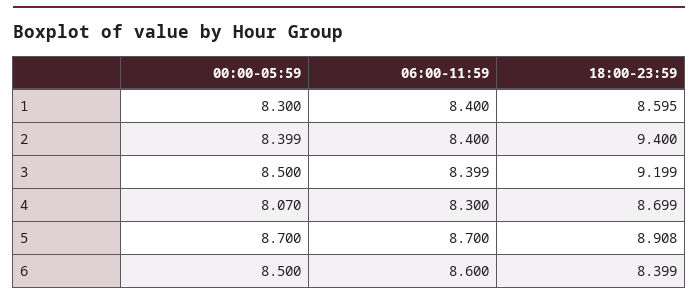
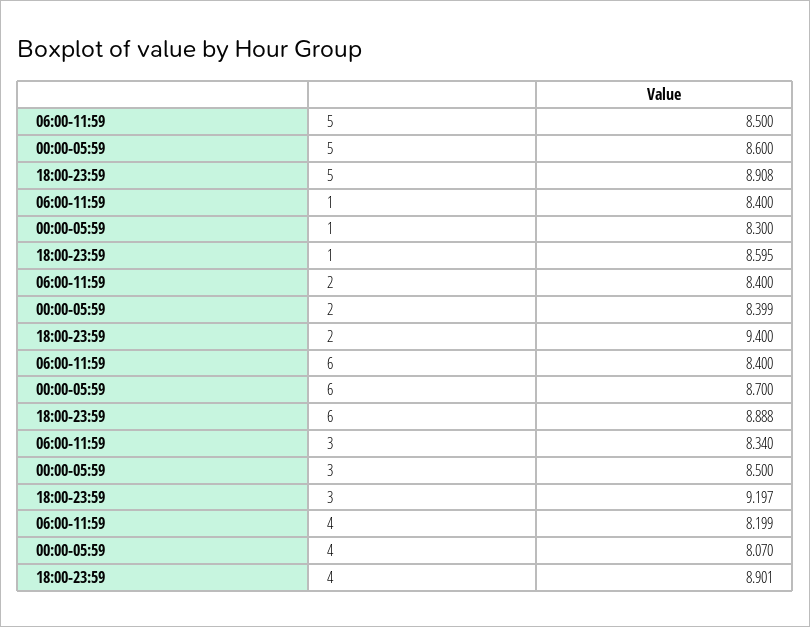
  {
    "00:00-05:59": {
      "1": 8.3,
      "2": 8.399,
      "3": 8.5,
      "4": 8.07,
-     "5": 8.7,
+     "5": 8.6,
-     "6": 8.5
+     "6": 8.7
    },
    "06:00-11:59": {
      "1": 8.4,
      "2": 8.4,
-     "3": 8.399,
+     "3": 8.34,
-     "4": 8.3,
+     "4": 8.199,
-     "5": 8.7,
+     "5": 8.5,
-     "6": 8.6
+     "6": 8.4
    },
    "18:00-23:59": {
      "1": 8.595,
      "2": 9.4,
-     "3": 9.199,
+     "3": 9.197,
-     "4": 8.699,
+     "4": 8.901,
      "5": 8.908,
-     "6": 8.399
+     "6": 8.888
    }
  }

